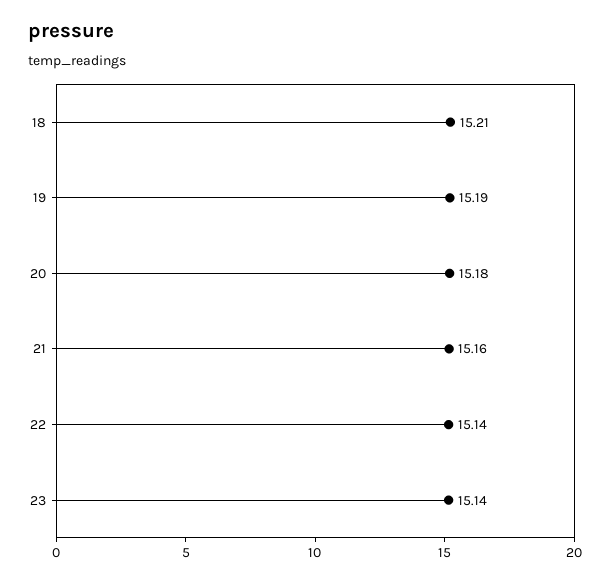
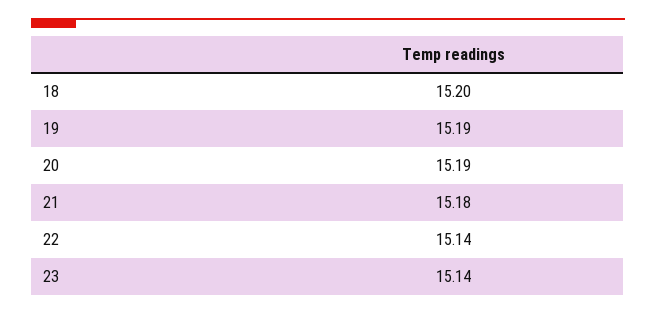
  {
-   "18": 15.21,
+   "18": 15.2,
    "19": 15.19,
-   "20": 15.18,
+   "20": 15.19,
-   "21": 15.16,
+   "21": 15.18,
    "22": 15.14,
    "23": 15.14
  }

